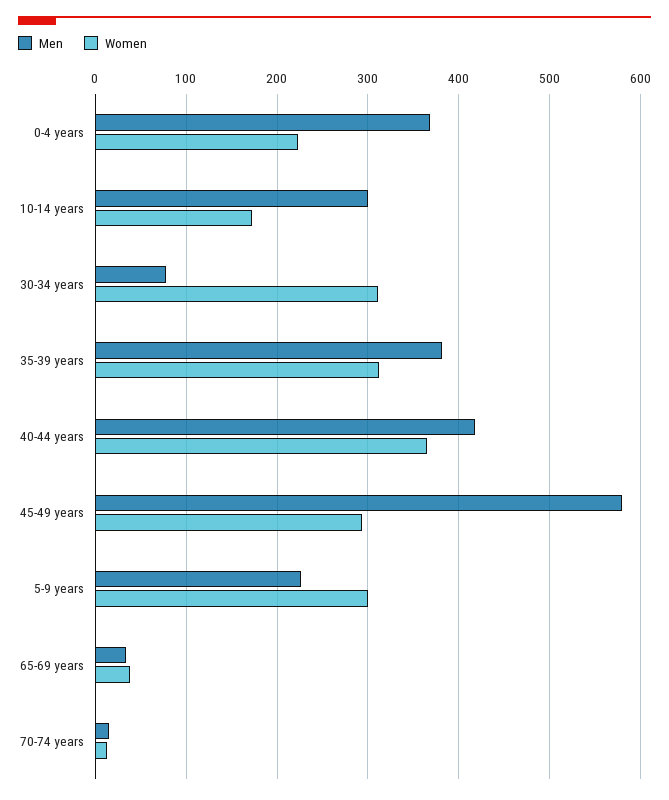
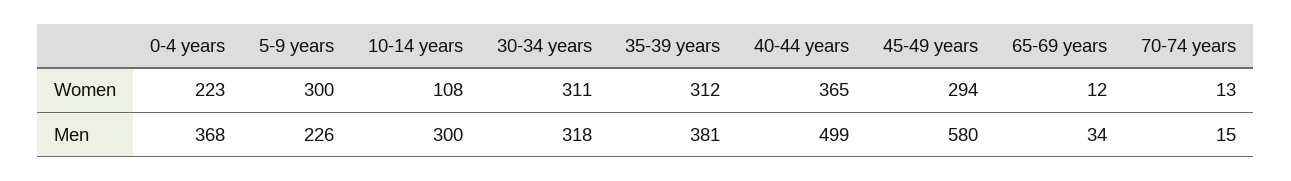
  {
    "Men": {
      "0-4 years": 368,
      "10-14 years": 300,
-     "30-34 years": 80,
+     "30-34 years": 318,
      "35-39 years": 381,
-     "40-44 years": 420,
+     "40-44 years": 499,
      "45-49 years": 580,
      "5-9 years": 226,
      "65-69 years": 34,
      "70-74 years": 15
    },
    "Women": {
      "0-4 years": 223,
-     "10-14 years": 170,
+     "10-14 years": 108,
      "30-34 years": 311,
      "35-39 years": 312,
      "40-44 years": 365,
      "45-49 years": 294,
      "5-9 years": 300,
-     "65-69 years": 40,
+     "65-69 years": 12,
      "70-74 years": 13
    }
  }

